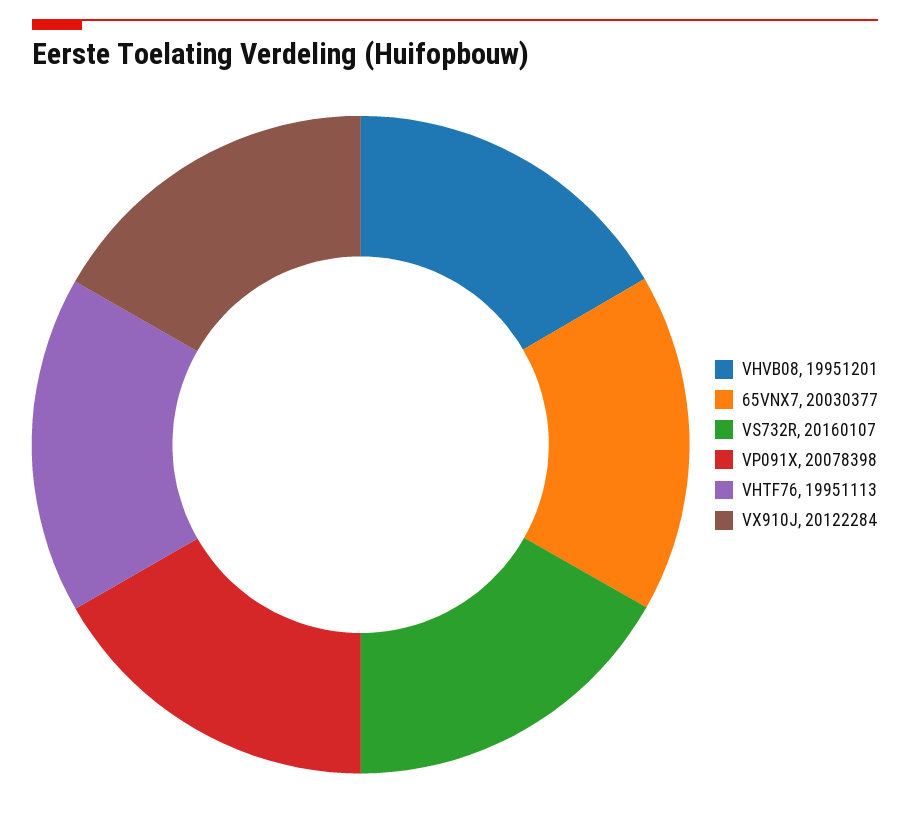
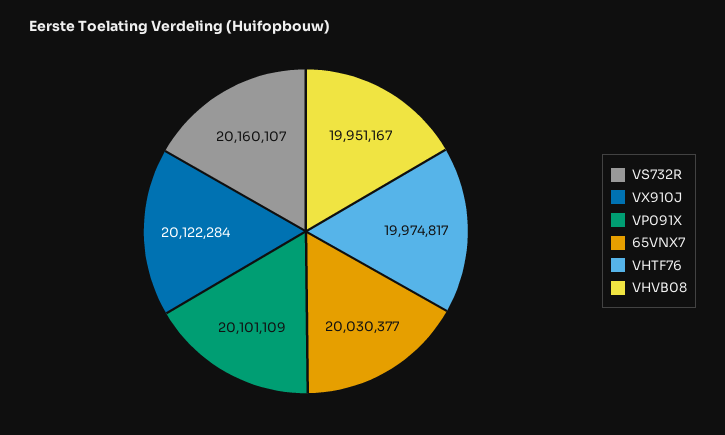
  {
-   "VHVB08": 19951201,
+   "VHVB08": 19951167,
    "65VNX7": 20030377,
    "VS732R": 20160107,
-   "VP091X": 20078398,
+   "VP091X": 20101109,
-   "VHTF76": 19951113,
+   "VHTF76": 19974817,
    "VX910J": 20122284
  }

